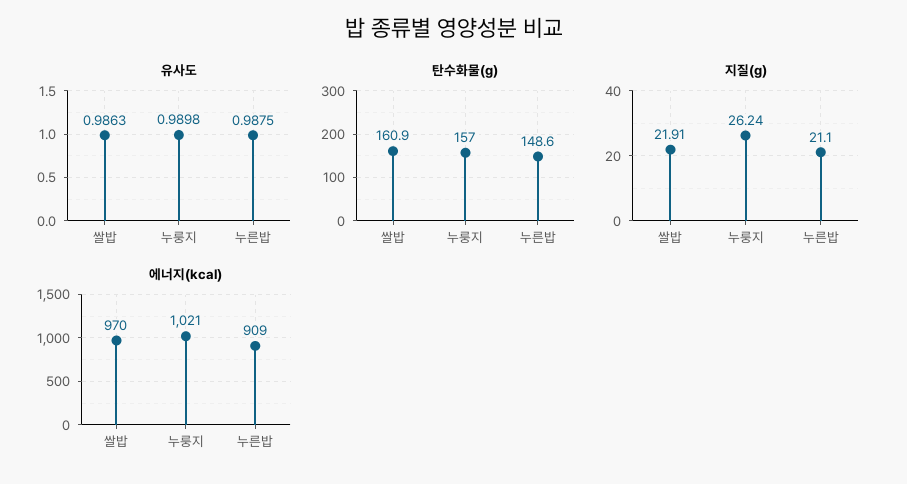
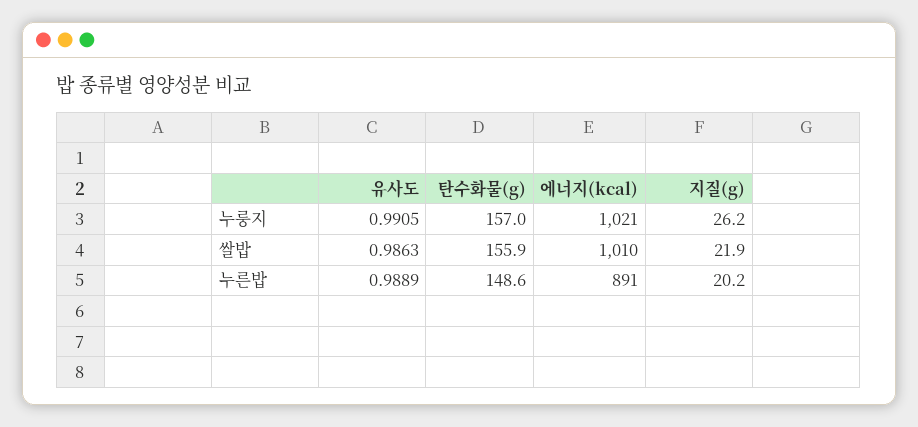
  {
    "유사도": {
      "쌀밥": 0.9863,
-     "누룽지": 0.9898,
+     "누룽지": 0.9905,
-     "누른밥": 0.9875
+     "누른밥": 0.9889
    },
    "탄수화물(g)": {
-     "쌀밥": 160.9,
+     "쌀밥": 155.9,
      "누룽지": 157,
      "누른밥": 148.6
    },
    "지질(g)": {
      "쌀밥": 21.91,
      "누룽지": 26.24,
-     "누른밥": 21.1
+     "누른밥": 20.2
    },
    "에너지(kcal)": {
-     "쌀밥": 970,
+     "쌀밥": 1010,
      "누룽지": 1021,
-     "누른밥": 909
+     "누른밥": 891
    }
  }

